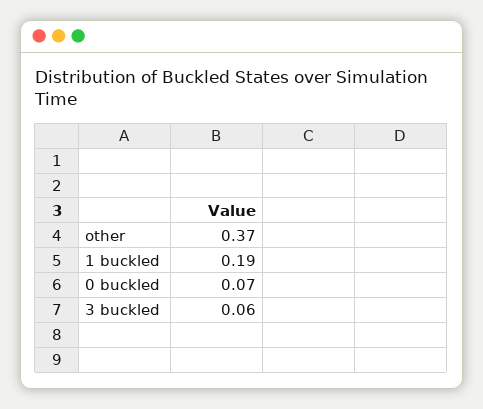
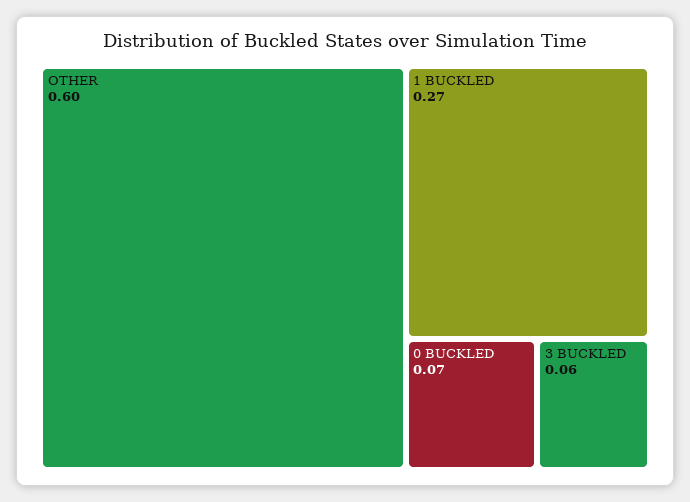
  {
-   "other": 0.37,
+   "other": 0.6,
-   "1 buckled": 0.19,
+   "1 buckled": 0.27,
    "0 buckled": 0.07,
    "3 buckled": 0.06
  }

